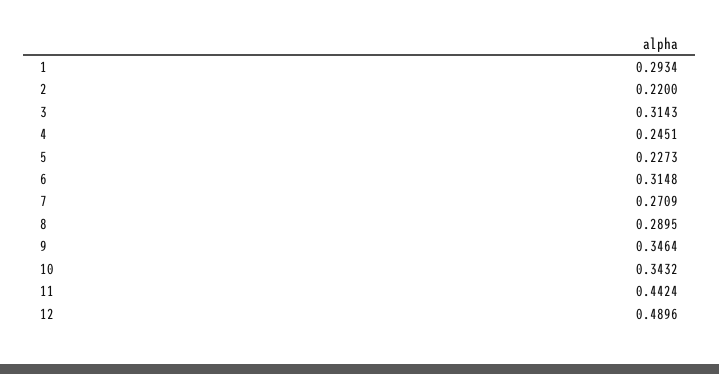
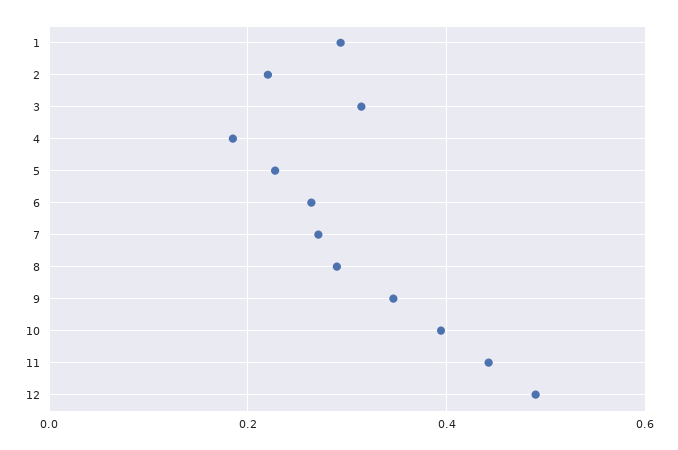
  {
    "1": 0.2934,
    "2": 0.22,
    "3": 0.3143,
-   "4": 0.2451,
+   "4": 0.18,
    "5": 0.2273,
-   "6": 0.3148,
+   "6": 0.26,
    "7": 0.2709,
    "8": 0.2895,
    "9": 0.3464,
-   "10": 0.3432,
+   "10": 0.4,
    "11": 0.4424,
    "12": 0.4896
  }

